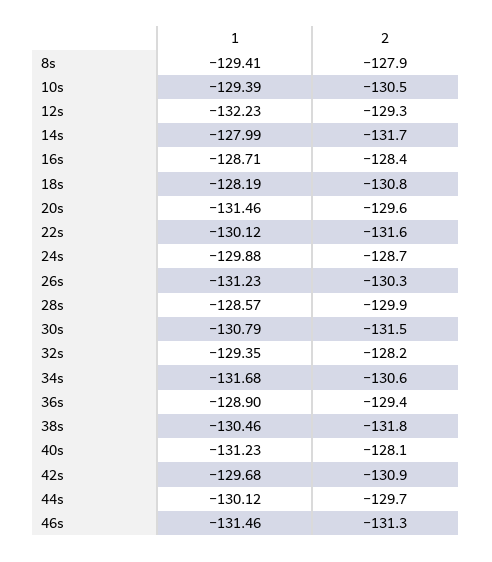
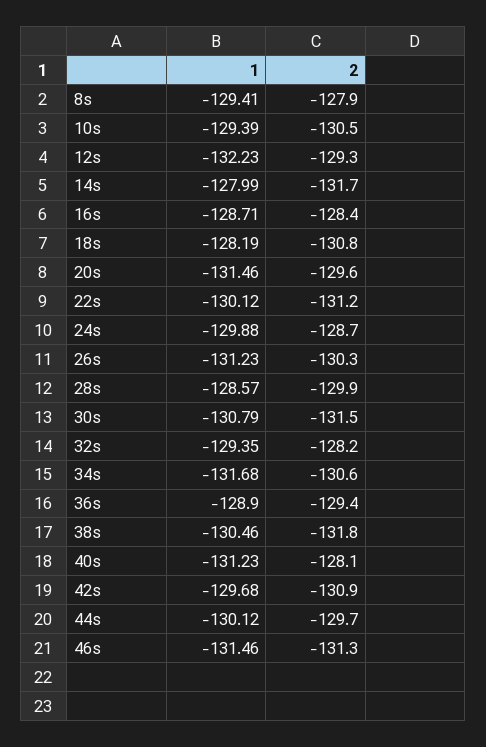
  {
    "1": {
      "8s": -129.41,
      "10s": -129.39,
      "12s": -132.23,
      "14s": -127.99,
      "16s": -128.71,
      "18s": -128.19,
      "20s": -131.46,
      "22s": -130.12,
      "24s": -129.88,
      "26s": -131.23,
      "28s": -128.57,
      "30s": -130.79,
      "32s": -129.35,
      "34s": -131.68,
      "36s": -128.9,
      "38s": -130.46,
      "40s": -131.23,
      "42s": -129.68,
      "44s": -130.12,
      "46s": -131.46
    },
    "2": {
      "8s": -127.9,
      "10s": -130.5,
      "12s": -129.3,
      "14s": -131.7,
      "16s": -128.4,
      "18s": -130.8,
      "20s": -129.6,
-     "22s": -131.6,
+     "22s": -131.2,
      "24s": -128.7,
      "26s": -130.3,
      "28s": -129.9,
      "30s": -131.5,
      "32s": -128.2,
      "34s": -130.6,
      "36s": -129.4,
      "38s": -131.8,
      "40s": -128.1,
      "42s": -130.9,
      "44s": -129.7,
      "46s": -131.3
    }
  }

